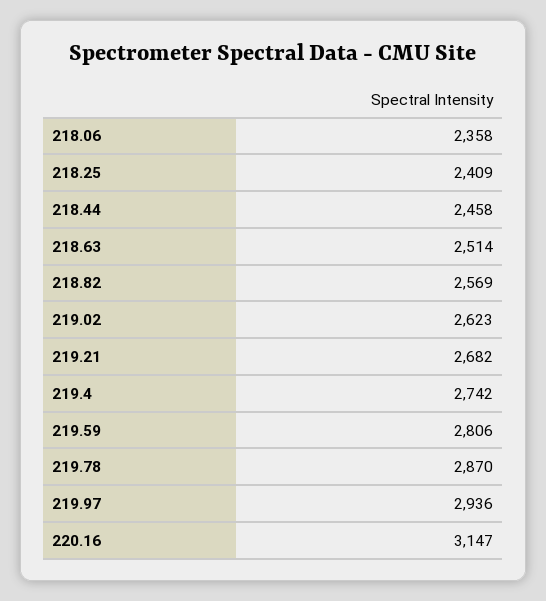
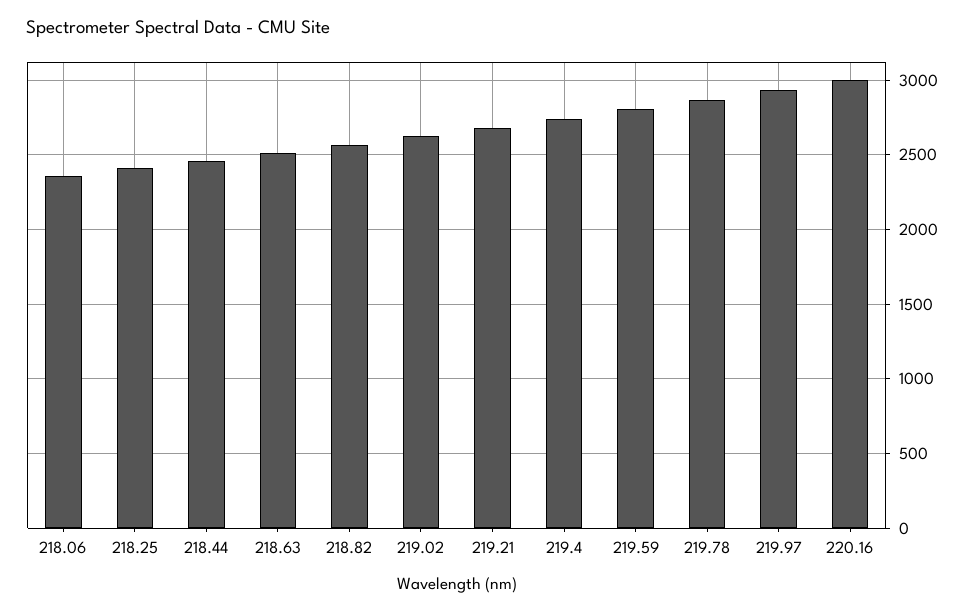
  {
    "218.06": 2358,
    "218.25": 2409,
    "218.44": 2458,
    "218.63": 2514,
    "218.82": 2569,
    "219.02": 2623,
    "219.21": 2682,
    "219.4": 2742,
    "219.59": 2806,
    "219.78": 2870,
    "219.97": 2936,
-   "220.16": 3147
+   "220.16": 3000
  }

